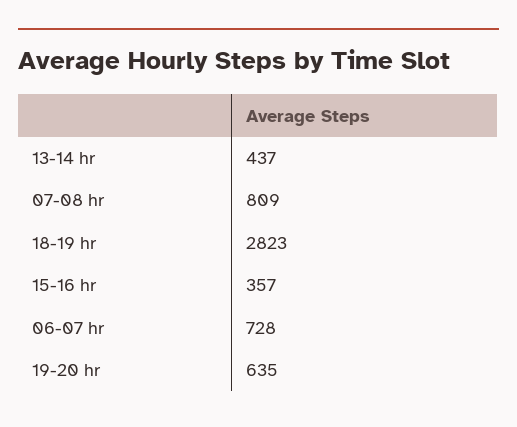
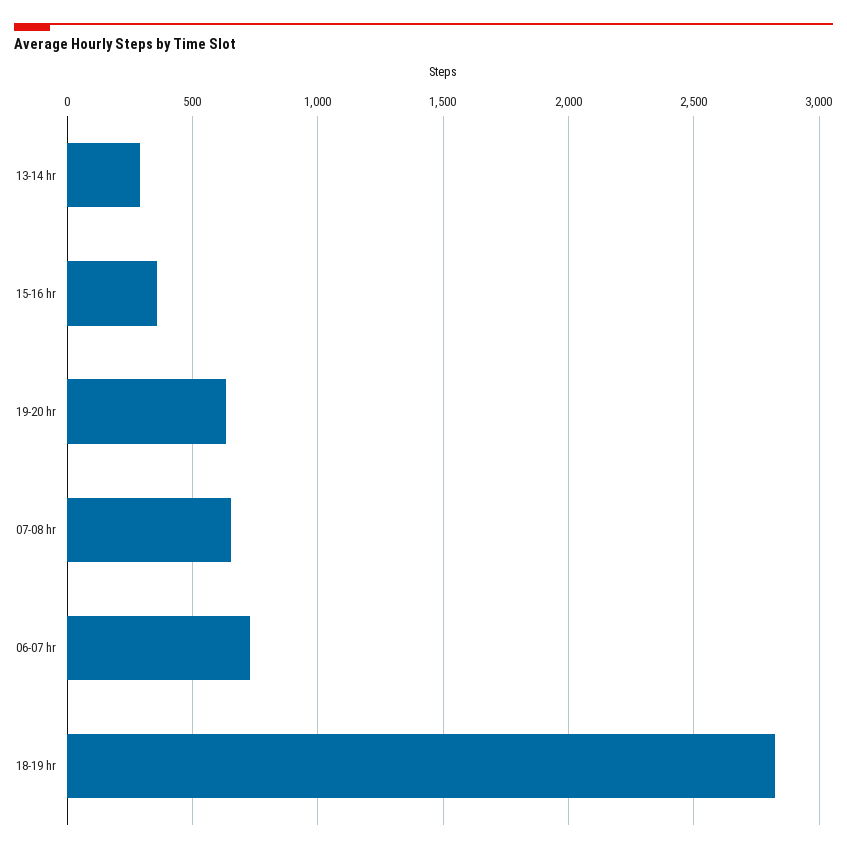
  {
-   "13-14 hr": 437,
+   "13-14 hr": 300,
-   "07-08 hr": 809,
+   "07-08 hr": 650,
    "18-19 hr": 2823,
    "15-16 hr": 357,
    "06-07 hr": 728,
    "19-20 hr": 635
  }

